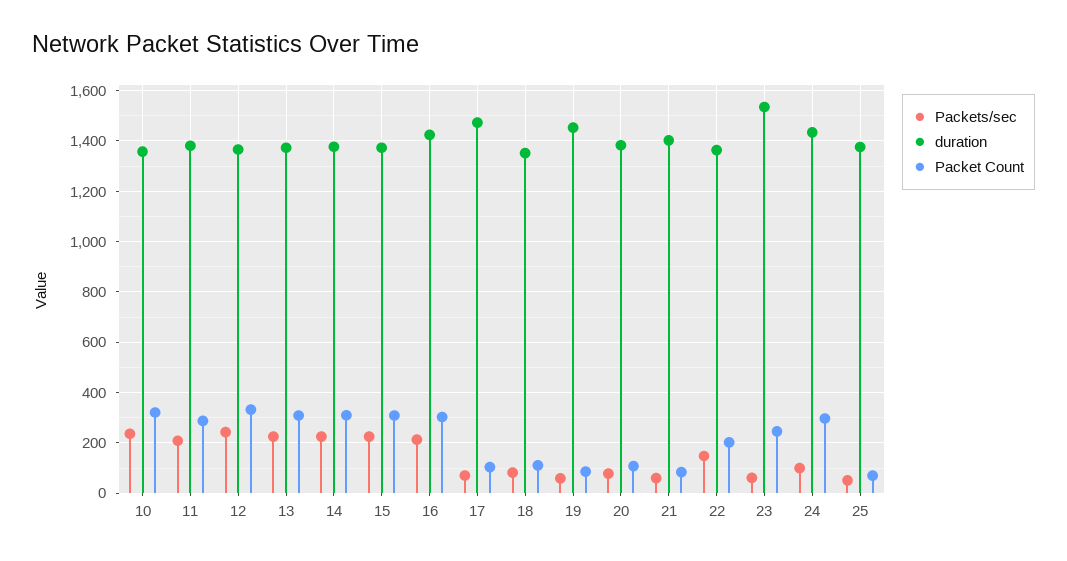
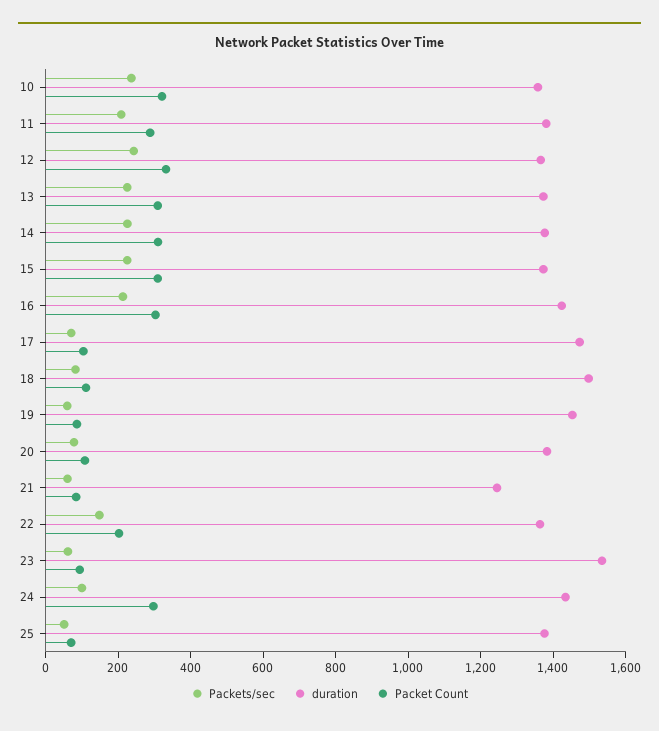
  {
    "Packets/sec": {
      "10": 225,
      "11": 200,
      "12": 250,
      "13": 225,
      "14": 225,
      "15": 225,
      "16": 225,
      "17": 75,
      "18": 75,
      "19": 50,
      "20": 75,
      "21": 50,
      "22": 150,
      "23": 50,
      "24": 100,
      "25": 50
    },
    "duration": {
      "10": 1350,
      "11": 1375,
      "12": 1375,
      "13": 1375,
      "14": 1375,
      "15": 1375,
      "16": 1425,
      "17": 1475,
-     "18": 1350,
+     "18": 1500,
      "19": 1450,
      "20": 1375,
-     "21": 1400,
+     "21": 1250,
      "22": 1375,
      "23": 1525,
      "24": 1425,
      "25": 1375
    },
    "Packet Count": {
      "10": 325,
      "11": 300,
      "12": 325,
      "13": 300,
      "14": 300,
      "15": 300,
      "16": 300,
      "17": 100,
      "18": 100,
      "19": 75,
      "20": 100,
      "21": 75,
      "22": 200,
-     "23": 250,
+     "23": 100,
      "24": 300,
      "25": 75
    }
  }

